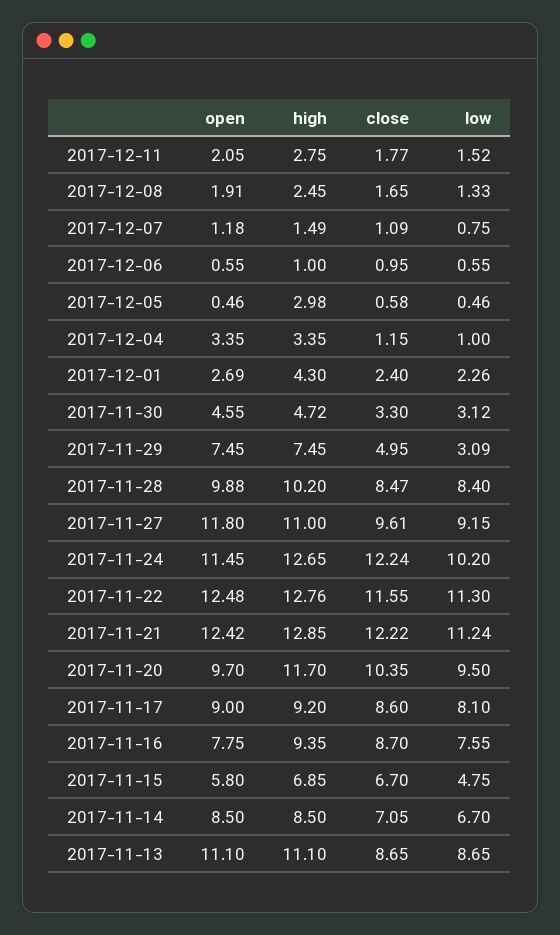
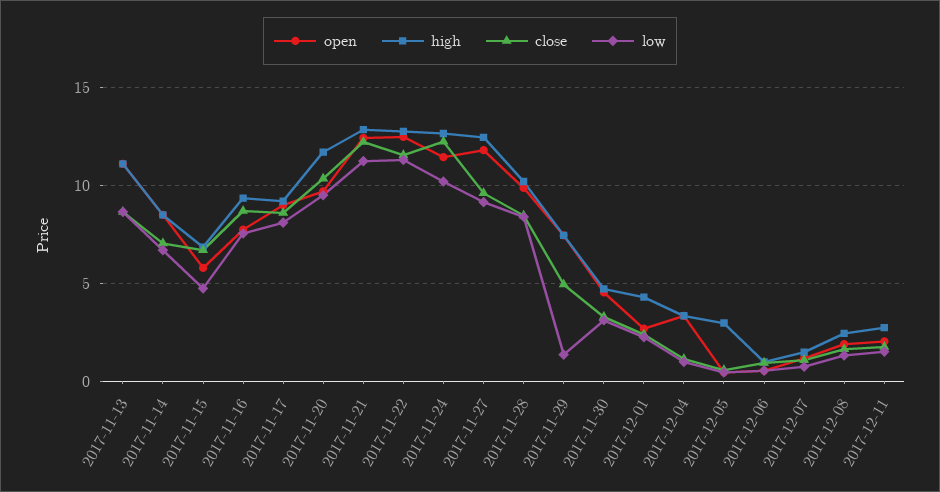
  {
    "open": {
      "2017-12-11": 2.05,
      "2017-12-08": 1.91,
      "2017-12-07": 1.18,
      "2017-12-06": 0.55,
      "2017-12-05": 0.46,
      "2017-12-04": 3.35,
      "2017-12-01": 2.69,
      "2017-11-30": 4.55,
      "2017-11-29": 7.45,
      "2017-11-28": 9.88,
      "2017-11-27": 11.8,
      "2017-11-24": 11.45,
      "2017-11-22": 12.48,
      "2017-11-21": 12.42,
      "2017-11-20": 9.7,
      "2017-11-17": 9,
      "2017-11-16": 7.75,
      "2017-11-15": 5.8,
      "2017-11-14": 8.5,
      "2017-11-13": 11.1
    },
    "high": {
      "2017-12-11": 2.75,
      "2017-12-08": 2.45,
      "2017-12-07": 1.49,
      "2017-12-06": 1,
      "2017-12-05": 2.98,
      "2017-12-04": 3.35,
      "2017-12-01": 4.3,
      "2017-11-30": 4.72,
      "2017-11-29": 7.45,
      "2017-11-28": 10.2,
-     "2017-11-27": 11,
+     "2017-11-27": 12.5,
      "2017-11-24": 12.65,
      "2017-11-22": 12.76,
      "2017-11-21": 12.85,
      "2017-11-20": 11.7,
      "2017-11-17": 9.2,
      "2017-11-16": 9.35,
      "2017-11-15": 6.85,
      "2017-11-14": 8.5,
      "2017-11-13": 11.1
    },
    "close": {
      "2017-12-11": 1.77,
      "2017-12-08": 1.65,
      "2017-12-07": 1.09,
      "2017-12-06": 0.95,
      "2017-12-05": 0.58,
      "2017-12-04": 1.15,
      "2017-12-01": 2.4,
      "2017-11-30": 3.3,
      "2017-11-29": 4.95,
      "2017-11-28": 8.47,
      "2017-11-27": 9.61,
      "2017-11-24": 12.24,
      "2017-11-22": 11.55,
      "2017-11-21": 12.22,
      "2017-11-20": 10.35,
      "2017-11-17": 8.6,
      "2017-11-16": 8.7,
      "2017-11-15": 6.7,
      "2017-11-14": 7.05,
      "2017-11-13": 8.65
    },
    "low": {
      "2017-12-11": 1.52,
      "2017-12-08": 1.33,
      "2017-12-07": 0.75,
      "2017-12-06": 0.55,
      "2017-12-05": 0.46,
      "2017-12-04": 1,
      "2017-12-01": 2.26,
      "2017-11-30": 3.12,
-     "2017-11-29": 3.09,
+     "2017-11-29": 1.5,
      "2017-11-28": 8.4,
      "2017-11-27": 9.15,
      "2017-11-24": 10.2,
      "2017-11-22": 11.3,
      "2017-11-21": 11.24,
      "2017-11-20": 9.5,
      "2017-11-17": 8.1,
      "2017-11-16": 7.55,
      "2017-11-15": 4.75,
      "2017-11-14": 6.7,
      "2017-11-13": 8.65
    }
  }

